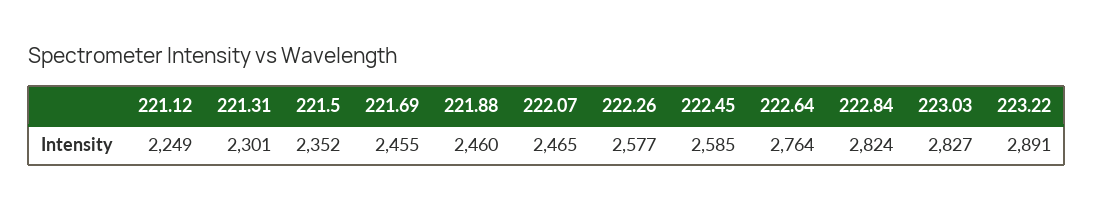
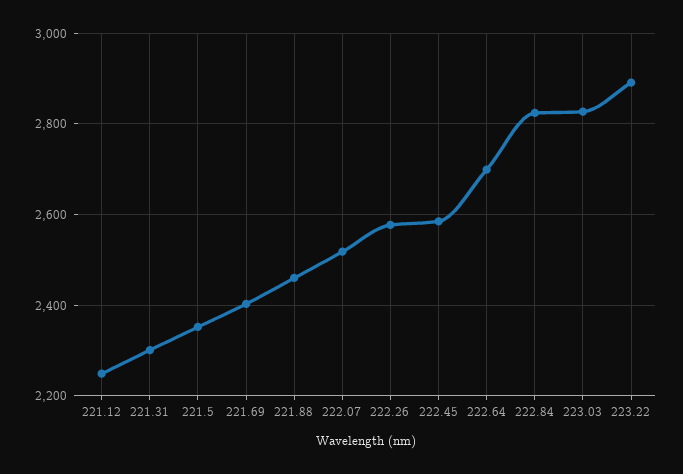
  {
    "221.12": 2249,
    "221.31": 2301,
    "221.5": 2352,
-   "221.69": 2455,
+   "221.69": 2400,
    "221.88": 2460,
-   "222.07": 2465,
+   "222.07": 2520,
    "222.26": 2577,
    "222.45": 2585,
-   "222.64": 2764,
+   "222.64": 2700,
    "222.84": 2824,
    "223.03": 2827,
    "223.22": 2891
  }

